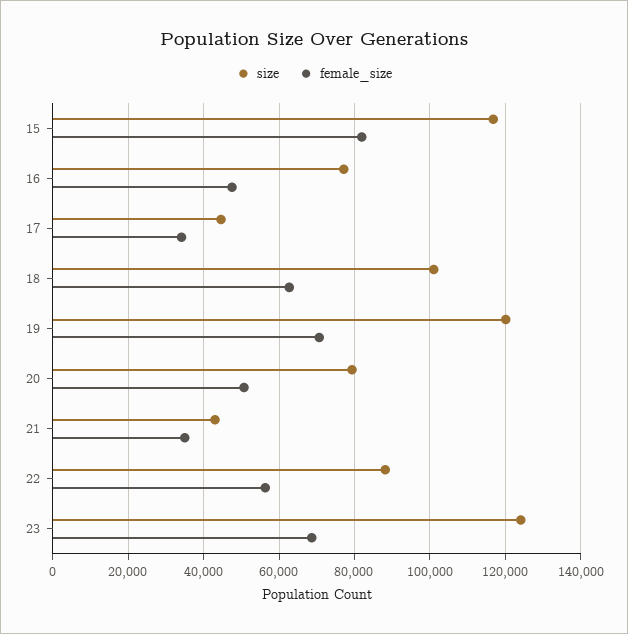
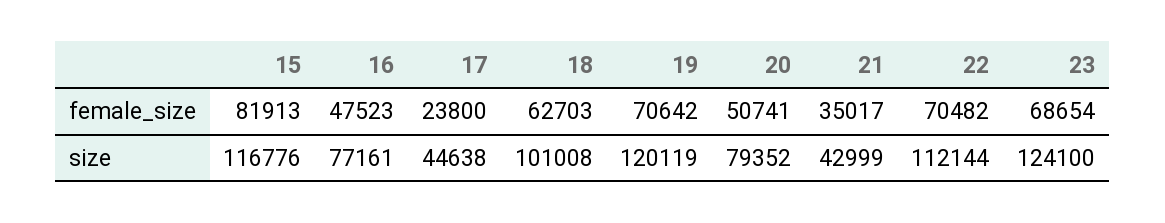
  {
    "size": {
      "15": 116776,
      "16": 77161,
      "17": 44638,
      "18": 101008,
      "19": 120119,
      "20": 79352,
      "21": 42999,
-     "22": 88000,
+     "22": 112144,
      "23": 124100
    },
    "female_size": {
      "15": 81913,
      "16": 47523,
-     "17": 34000,
+     "17": 23800,
      "18": 62703,
      "19": 70642,
      "20": 50741,
      "21": 35017,
-     "22": 56000,
+     "22": 70482,
      "23": 68654
    }
  }

